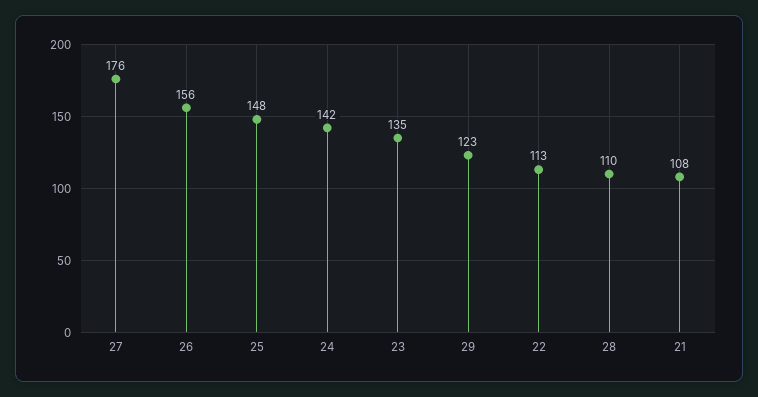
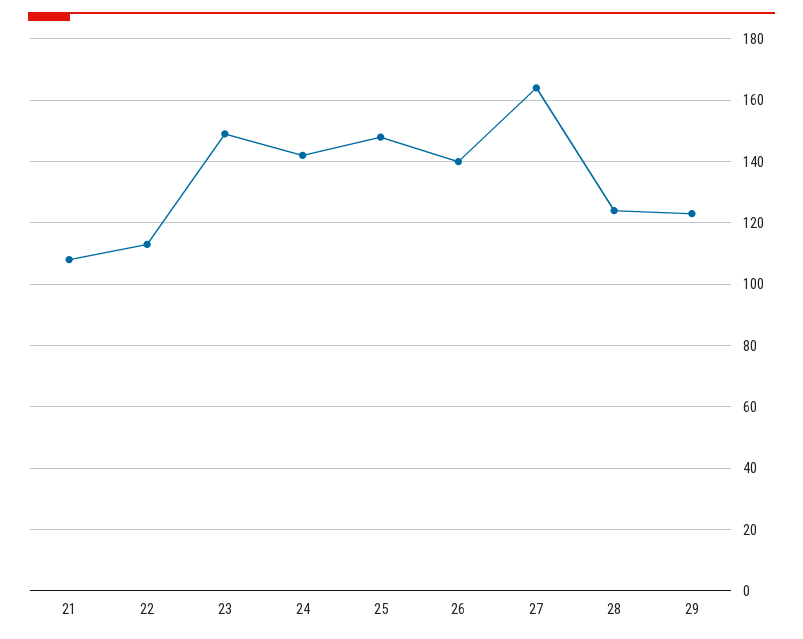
  {
-   "27": 176,
+   "27": 165,
-   "26": 156,
+   "26": 140,
    "25": 148,
    "24": 142,
-   "23": 135,
+   "23": 150,
    "29": 123,
    "22": 113,
-   "28": 110,
+   "28": 125,
    "21": 108
  }

